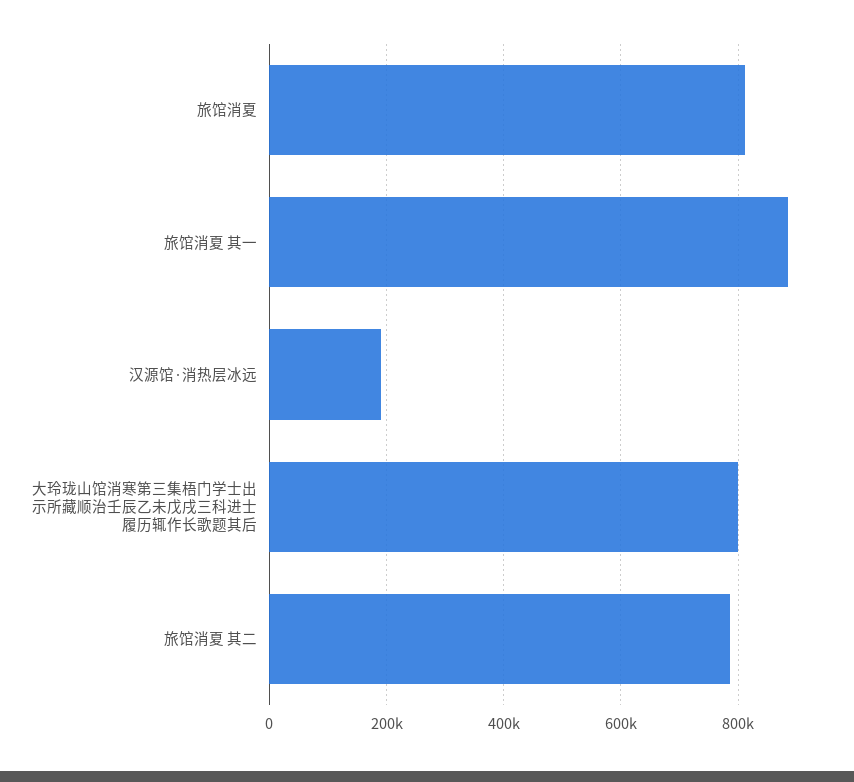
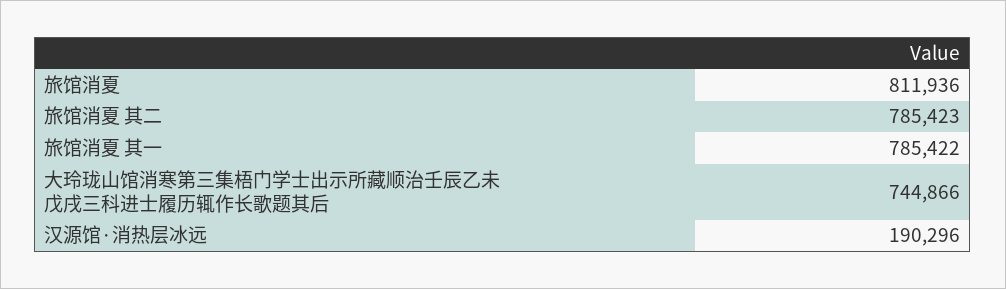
  {
    "旅馆消夏": 811936,
-   "旅馆消夏 其一": 880000,
+   "旅馆消夏 其一": 785422,
    "汉源馆·消热层冰远": 190296,
-   "大玲珑山馆消寒第三集梧门学士出示所藏顺治壬辰乙未戊戌三科进士履历辄作长歌题其后": 800000,
+   "大玲珑山馆消寒第三集梧门学士出示所藏顺治壬辰乙未戊戌三科进士履历辄作长歌题其后": 744866,
    "旅馆消夏 其二": 785423
  }

